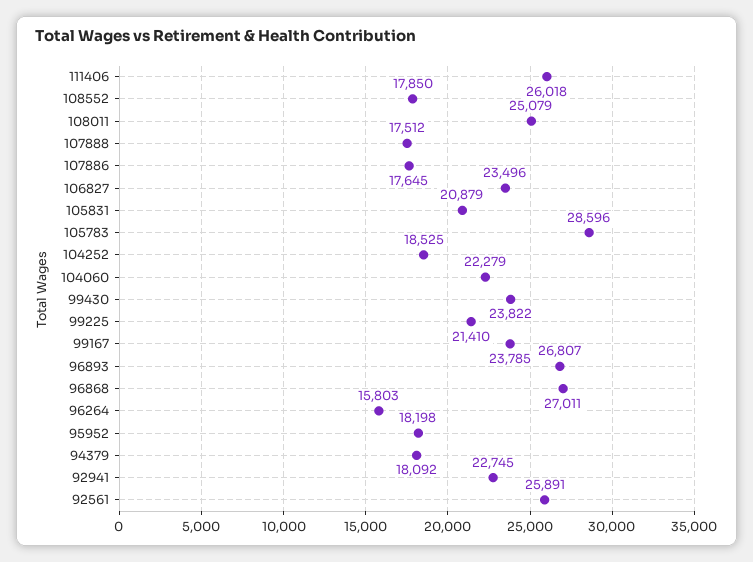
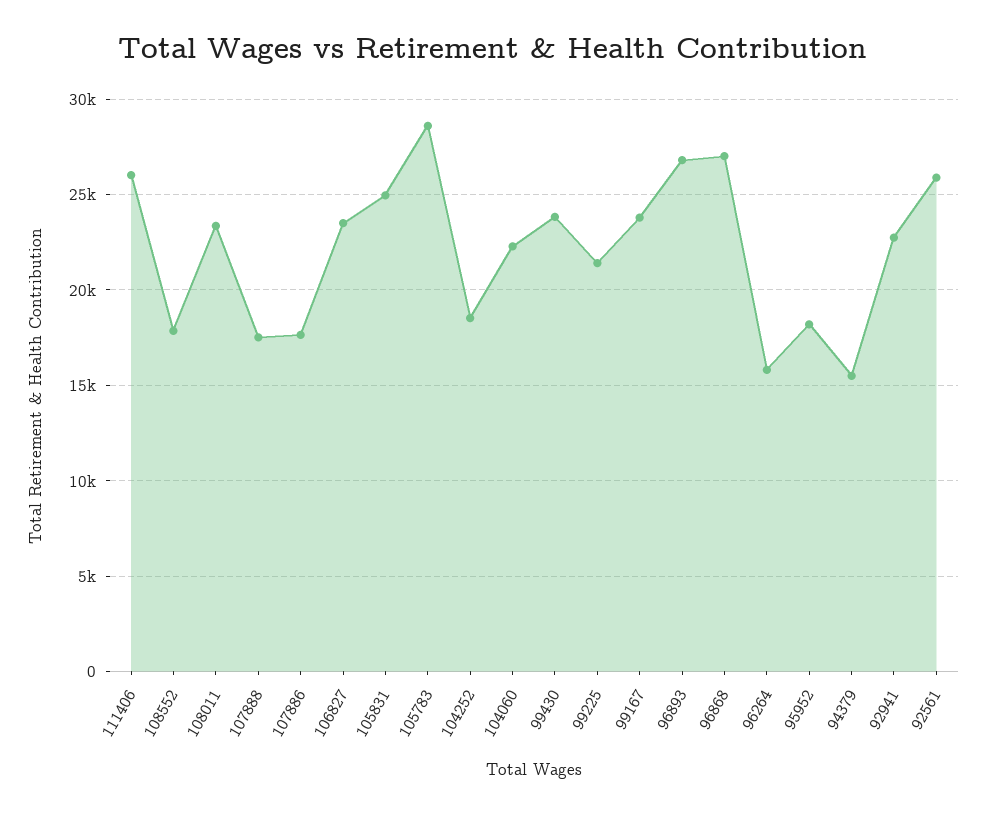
  {
    "111406": 26018,
    "108552": 17850,
-   "108011": 25079,
+   "108011": 23500,
    "107888": 17512,
    "107886": 17645,
    "106827": 23496,
-   "105831": 20879,
+   "105831": 25000,
    "105783": 28596,
    "104252": 18525,
    "104060": 22279,
    "99430": 23822,
    "99225": 21410,
    "99167": 23785,
    "96893": 26807,
    "96868": 27011,
    "96264": 15803,
    "95952": 18198,
-   "94379": 18092,
+   "94379": 15500,
    "92941": 22745,
    "92561": 25891
  }

